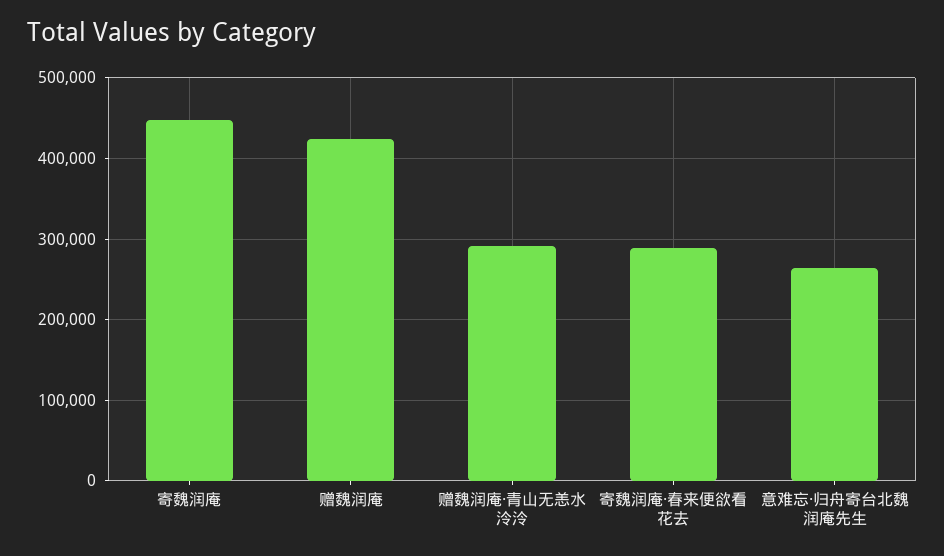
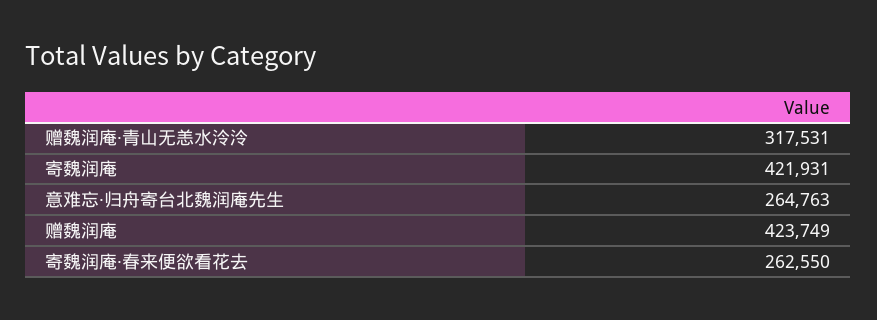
  {
-   "寄魏润庵": 450000,
+   "寄魏润庵": 421931,
    "赠魏润庵": 423749,
-   "赠魏润庵·青山无恙水泠泠": 290000,
+   "赠魏润庵·青山无恙水泠泠": 317531,
-   "寄魏润庵·春来便欲看花去": 290000,
+   "寄魏润庵·春来便欲看花去": 262550,
    "意难忘·归舟寄台北魏润庵先生": 264763
  }

